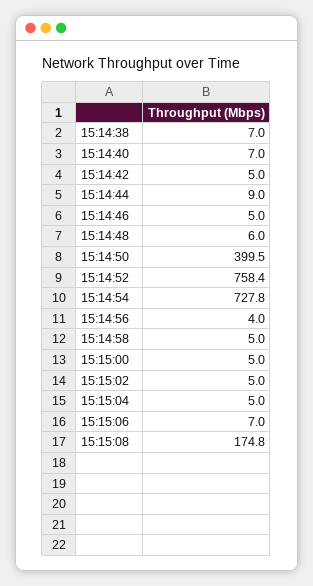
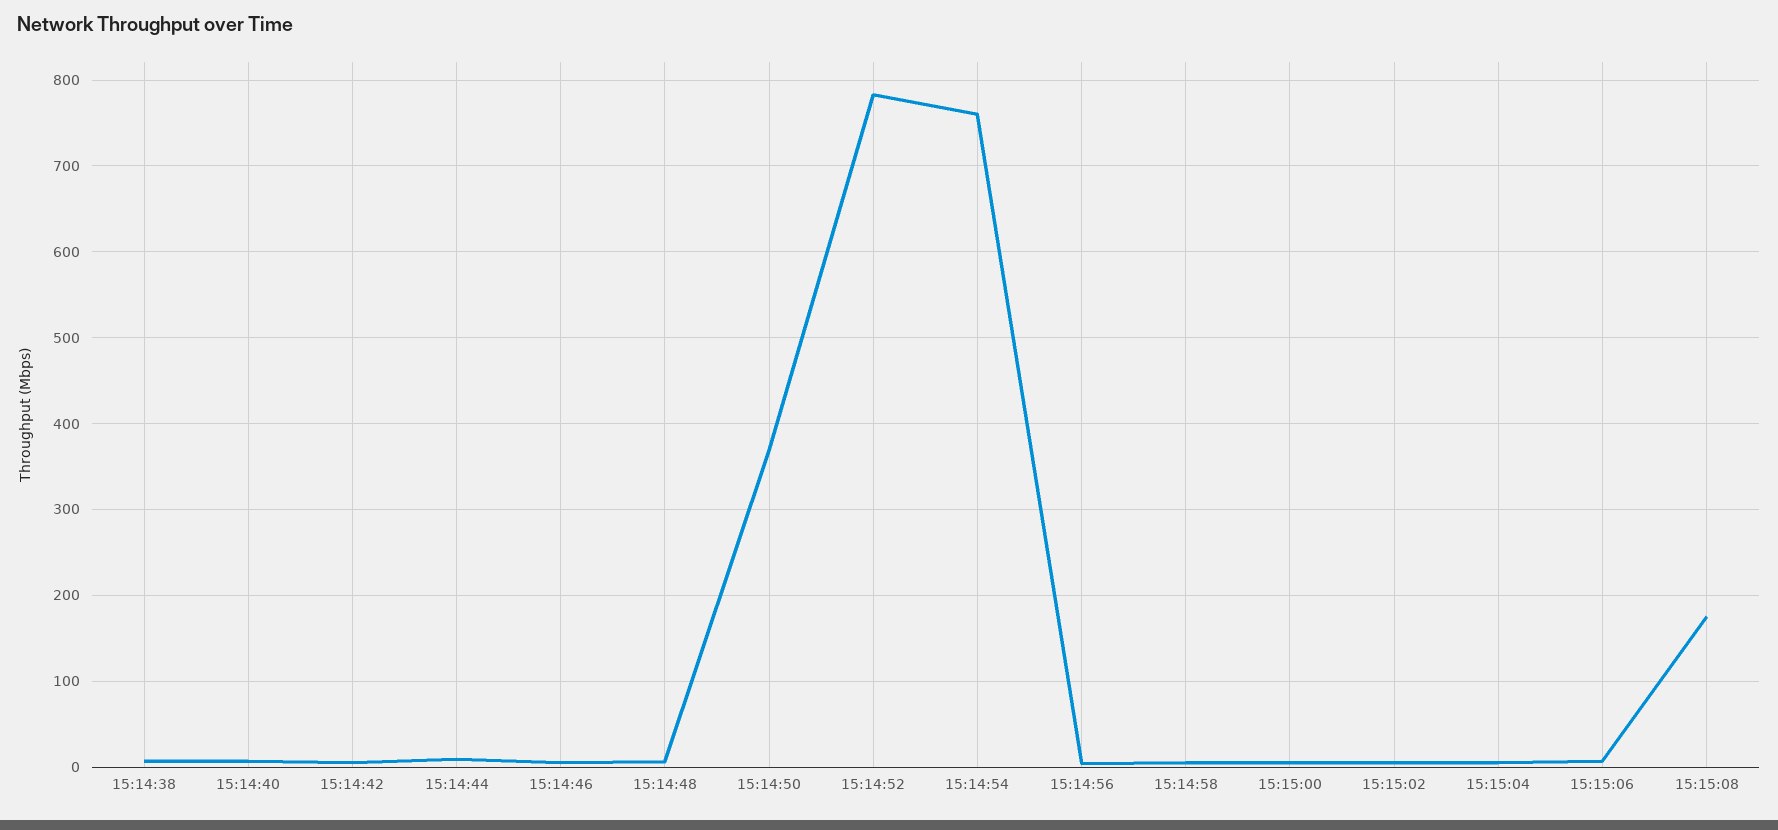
  {
    "15:14:38": 7,
    "15:14:40": 7,
    "15:14:42": 5,
    "15:14:44": 9,
    "15:14:46": 5,
    "15:14:48": 6,
-   "15:14:50": 399.5,
+   "15:14:50": 370,
-   "15:14:52": 758.4,
+   "15:14:52": 780,
-   "15:14:54": 727.8,
+   "15:14:54": 760,
    "15:14:56": 4,
    "15:14:58": 5,
    "15:15:00": 5,
    "15:15:02": 5,
    "15:15:04": 5,
    "15:15:06": 7,
    "15:15:08": 174.8
  }

